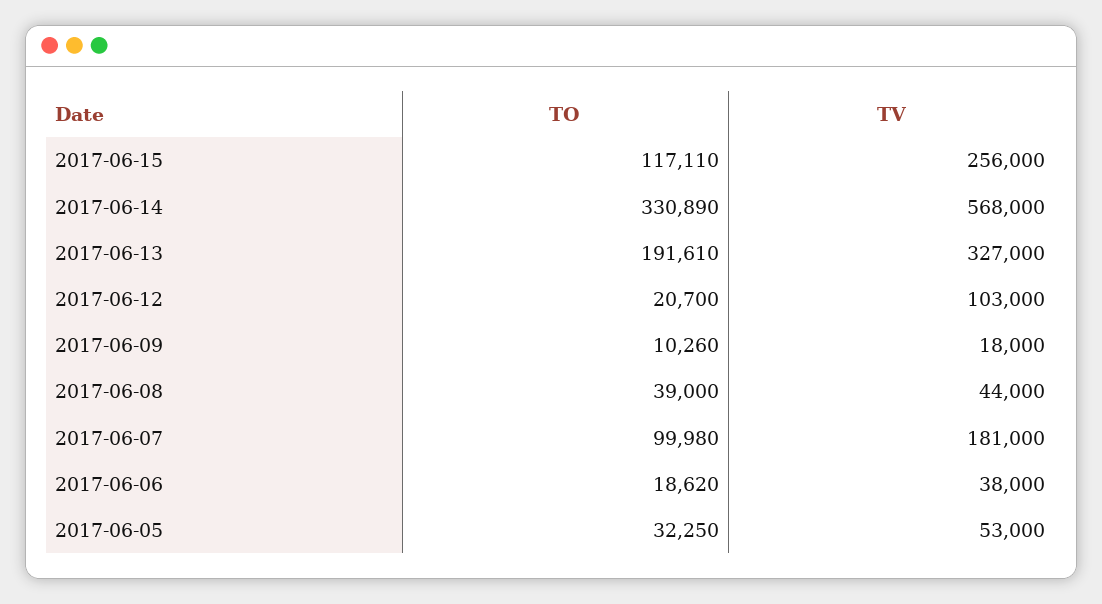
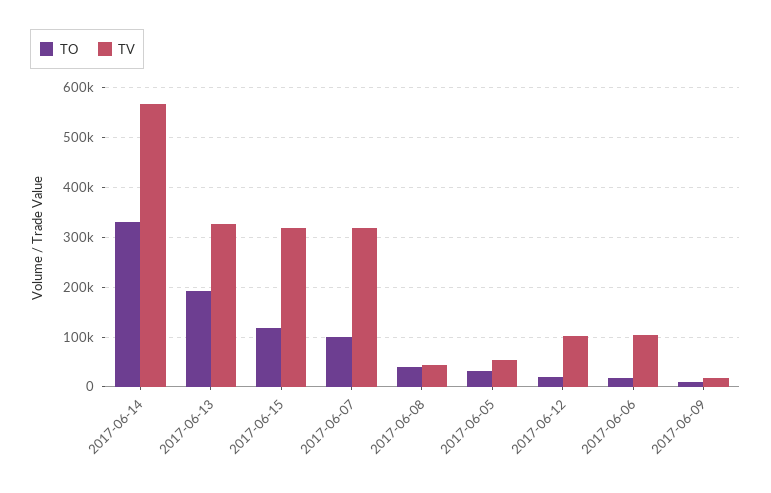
  {
    "TO": {
      "2017-06-15": 117110,
      "2017-06-14": 330890,
      "2017-06-13": 191610,
      "2017-06-12": 20700,
      "2017-06-09": 10260,
      "2017-06-08": 39000,
      "2017-06-07": 99980,
      "2017-06-06": 18620,
      "2017-06-05": 32250
    },
    "TV": {
-     "2017-06-15": 256000,
+     "2017-06-15": 320000,
      "2017-06-14": 568000,
      "2017-06-13": 327000,
      "2017-06-12": 103000,
      "2017-06-09": 18000,
      "2017-06-08": 44000,
-     "2017-06-07": 181000,
+     "2017-06-07": 320000,
-     "2017-06-06": 38000,
+     "2017-06-06": 100000,
      "2017-06-05": 53000
    }
  }

